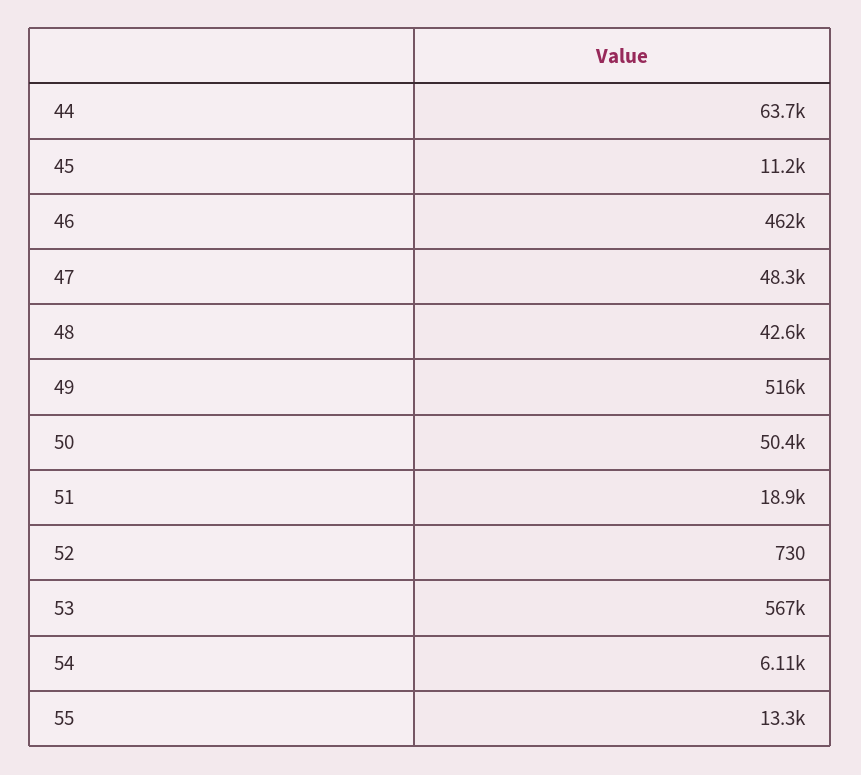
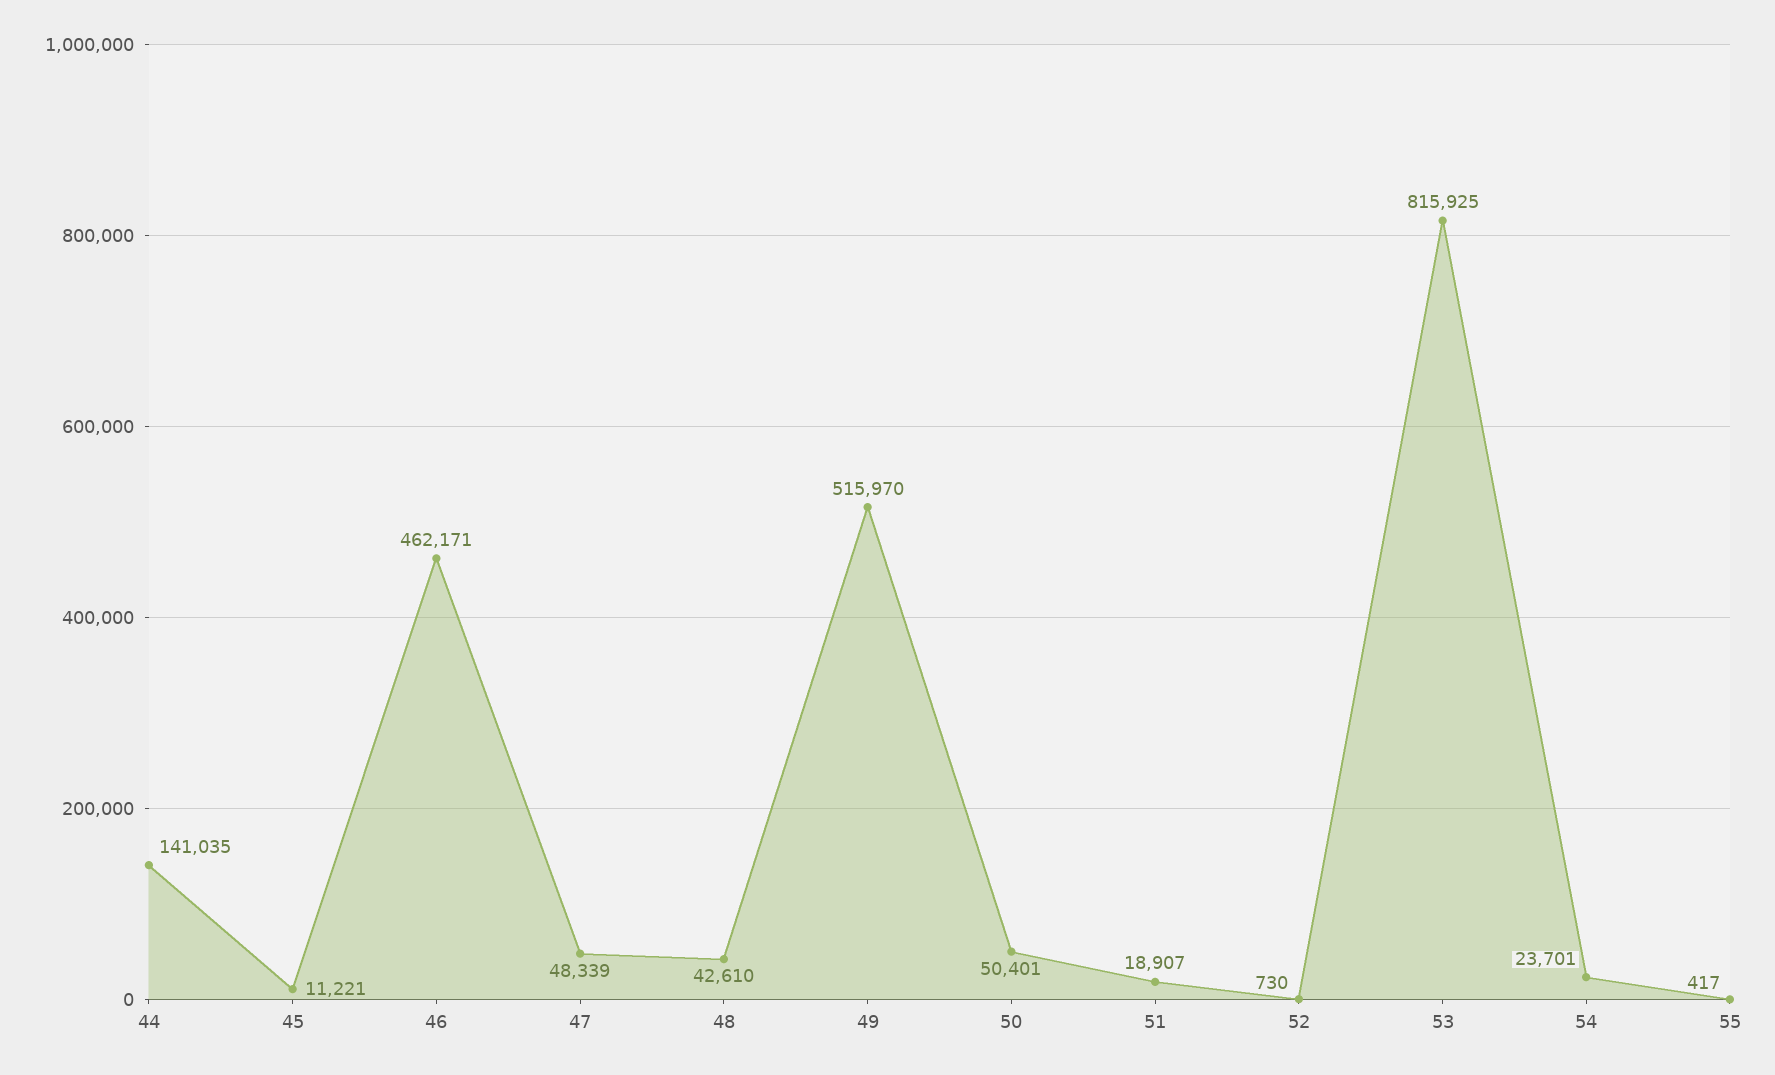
  {
-   "44": 63700,
+   "44": 141035,
    "45": 11221,
    "46": 462171,
    "47": 48339,
    "48": 42610,
    "49": 515970,
    "50": 50401,
    "51": 18907,
    "52": 730,
-   "53": 567000,
+   "53": 815925,
-   "54": 6110,
+   "54": 23701,
-   "55": 13300
+   "55": 417
  }

